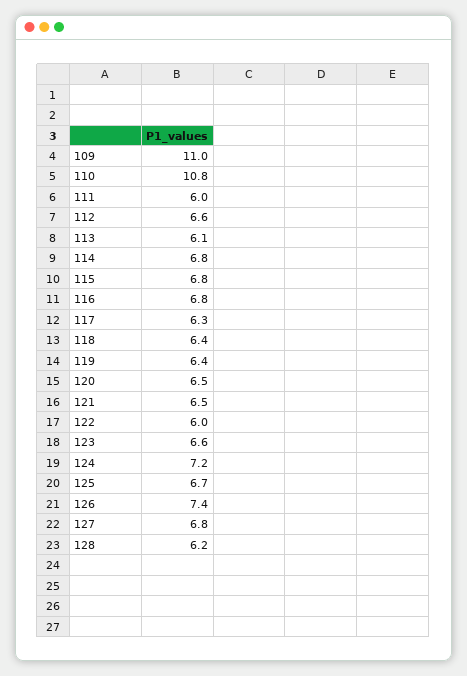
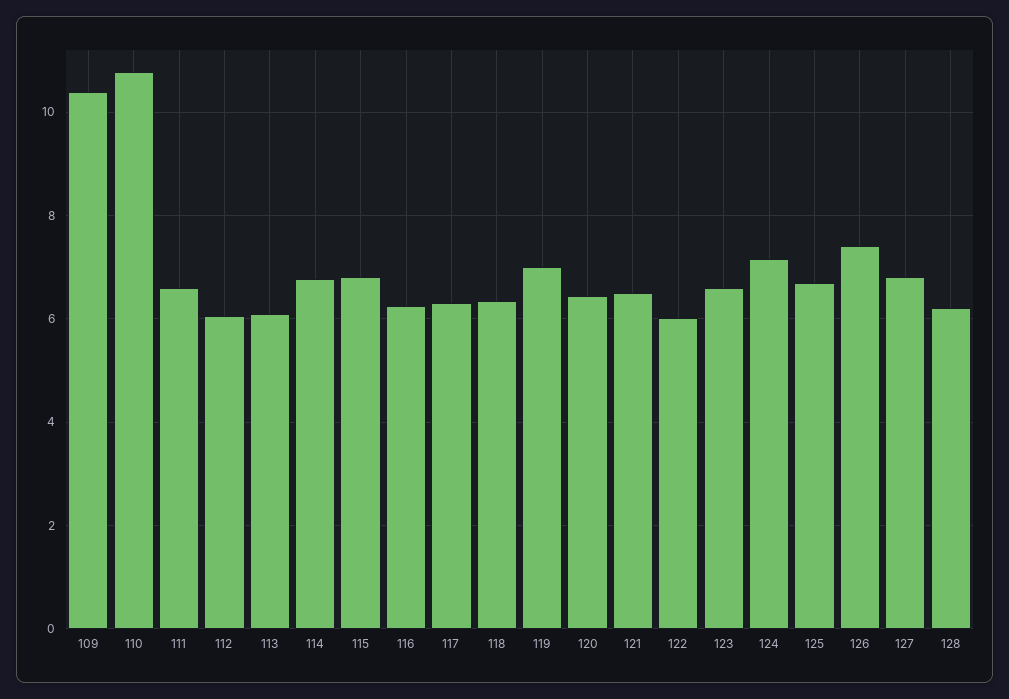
  {
-   "109": 11,
+   "109": 10.4,
    "110": 10.8,
-   "111": 6,
+   "111": 6.6,
-   "112": 6.6,
+   "112": 6,
    "113": 6.1,
    "114": 6.8,
    "115": 6.8,
-   "116": 6.8,
+   "116": 6.2,
    "117": 6.3,
    "118": 6.4,
-   "119": 6.4,
+   "119": 7,
    "120": 6.5,
    "121": 6.5,
    "122": 6,
    "123": 6.6,
    "124": 7.2,
    "125": 6.7,
    "126": 7.4,
    "127": 6.8,
    "128": 6.2
  }

